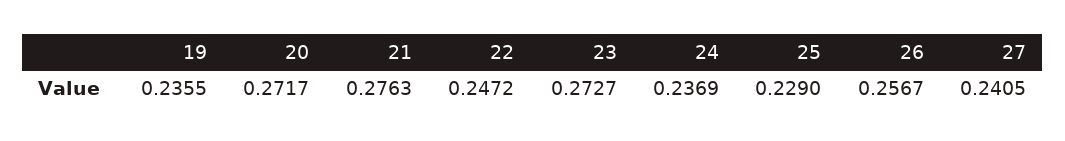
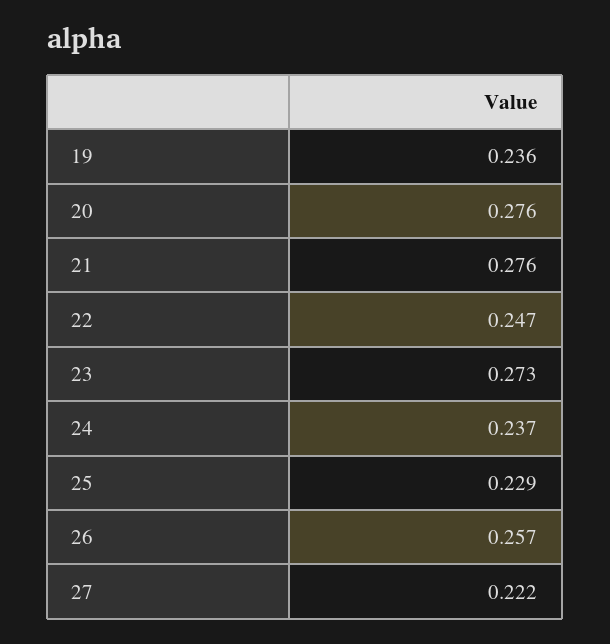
  {
    "19": 0.2355,
-   "20": 0.2717,
+   "20": 0.276,
    "21": 0.2763,
    "22": 0.2472,
    "23": 0.2727,
    "24": 0.2369,
    "25": 0.229,
    "26": 0.2567,
-   "27": 0.2405
+   "27": 0.222
  }

